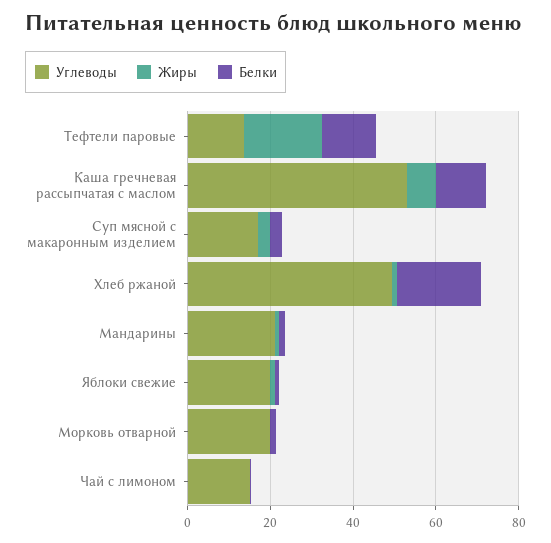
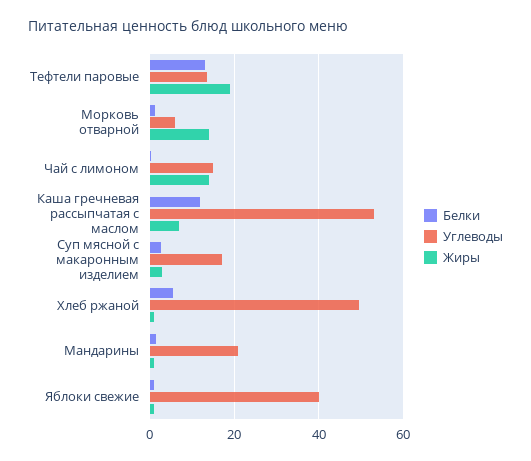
  {
    "Углеводы": {
      "Тефтели паровые": 14,
      "Каша гречневая рассыпчатая с маслом": 54,
      "Суп мясной с макаронным изделием": 18,
      "Хлеб ржаной": 50,
      "Мандарины": 22,
-     "Яблоки свежие": 20,
+     "Яблоки свежие": 40,
-     "Морковь отварной": 20,
+     "Морковь отварной": 6,
      "Чай с лимоном": 16
    },
    "Жиры": {
      "Тефтели паровые": 20,
      "Каша гречневая рассыпчатая с маслом": 8,
      "Суп мясной с макаронным изделием": 4,
      "Хлеб ржаной": 2,
      "Мандарины": 2,
      "Яблоки свежие": 2,
-     "Морковь отварной": 0,
+     "Морковь отварной": 14,
-     "Чай с лимоном": 0
+     "Чай с лимоном": 14
    },
    "Белки": {
      "Тефтели паровые": 14,
      "Каша гречневая рассыпчатая с маслом": 12,
      "Суп мясной с макаронным изделием": 2,
-     "Хлеб ржаной": 20,
+     "Хлеб ржаной": 6,
      "Мандарины": 2,
      "Яблоки свежие": 2,
      "Морковь отварной": 2,
      "Чай с лимоном": 0
    }
  }

